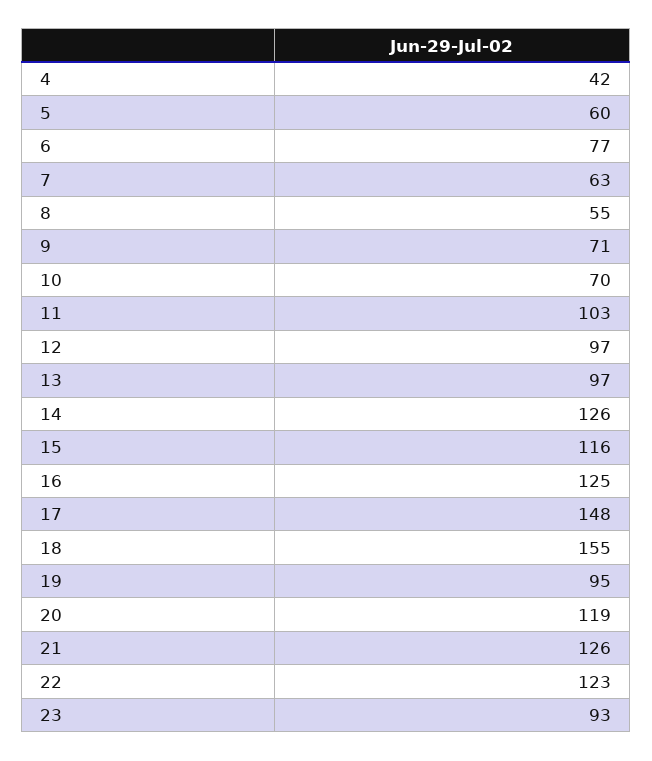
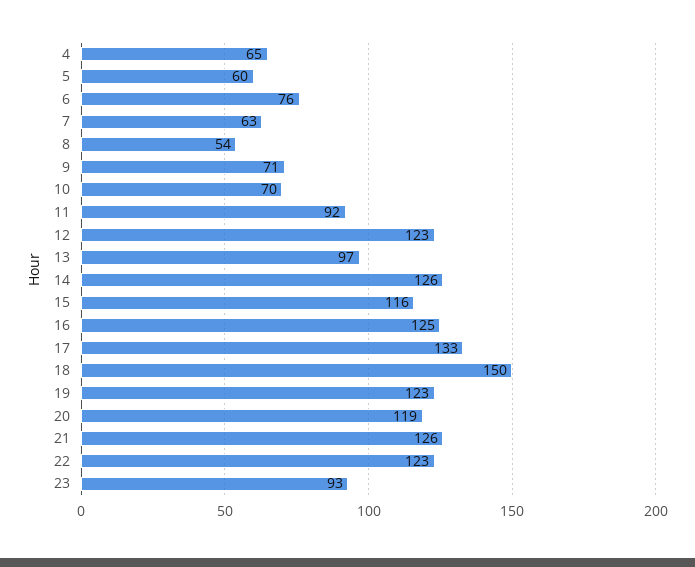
  {
-   "4": 42,
+   "4": 65,
    "5": 60,
-   "6": 77,
+   "6": 76,
    "7": 63,
-   "8": 55,
+   "8": 54,
    "9": 71,
    "10": 70,
-   "11": 103,
+   "11": 92,
-   "12": 97,
+   "12": 123,
    "13": 97,
    "14": 126,
    "15": 116,
    "16": 125,
-   "17": 148,
+   "17": 133,
-   "18": 155,
+   "18": 150,
-   "19": 95,
+   "19": 123,
    "20": 119,
    "21": 126,
    "22": 123,
    "23": 93
  }

